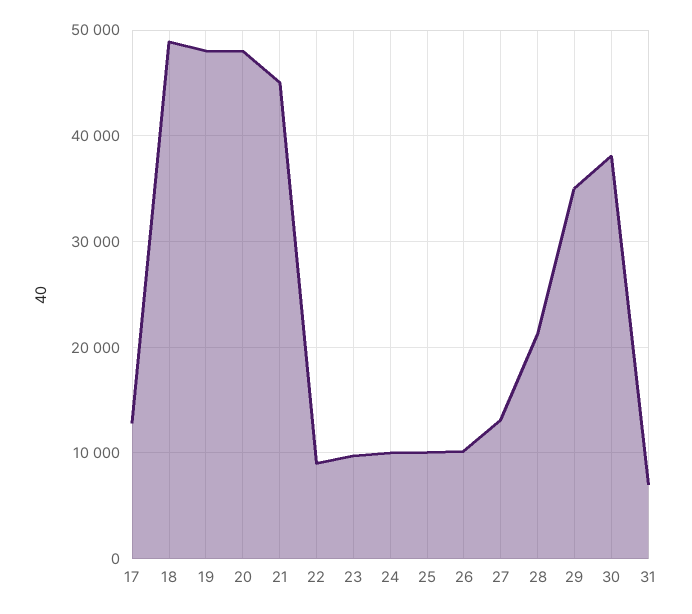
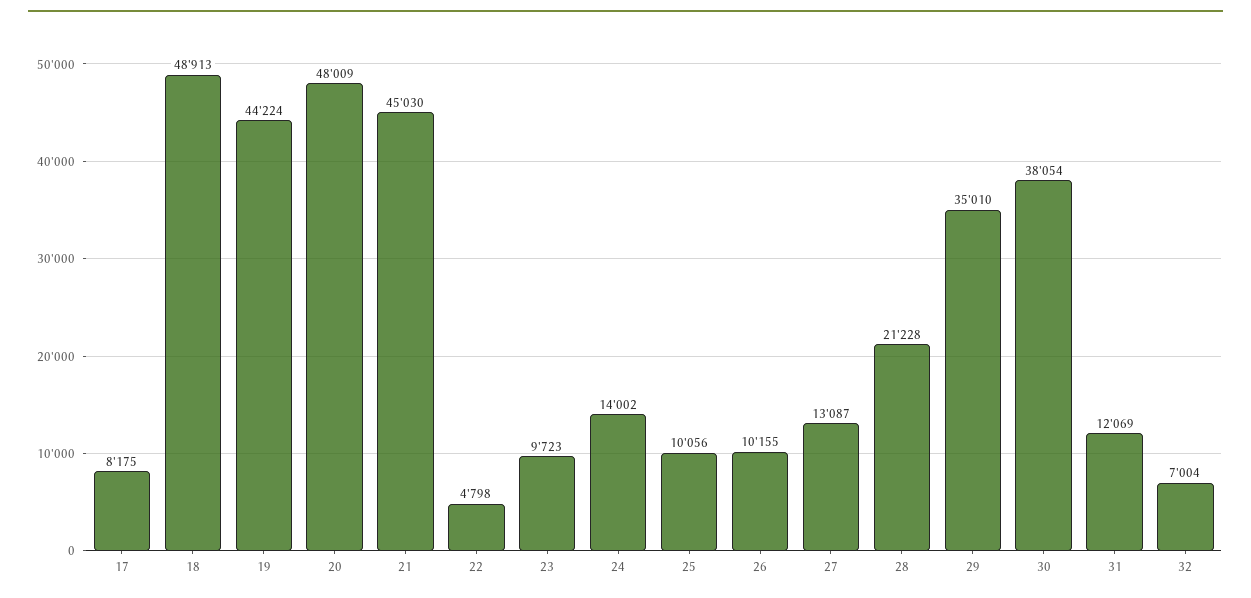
  {
-   "17": 13000,
+   "17": 8175,
    "18": 48913,
-   "19": 48000,
+   "19": 44224,
    "20": 48009,
    "21": 45030,
-   "22": 9000,
+   "22": 4798,
    "23": 9723,
-   "24": 10000,
+   "24": 14002,
    "25": 10056,
    "26": 10155,
    "27": 13087,
    "28": 21228,
    "29": 35010,
    "30": 38054,
-   "31": 7000
+   "31": 12069,
+   "32": 7004
  }

